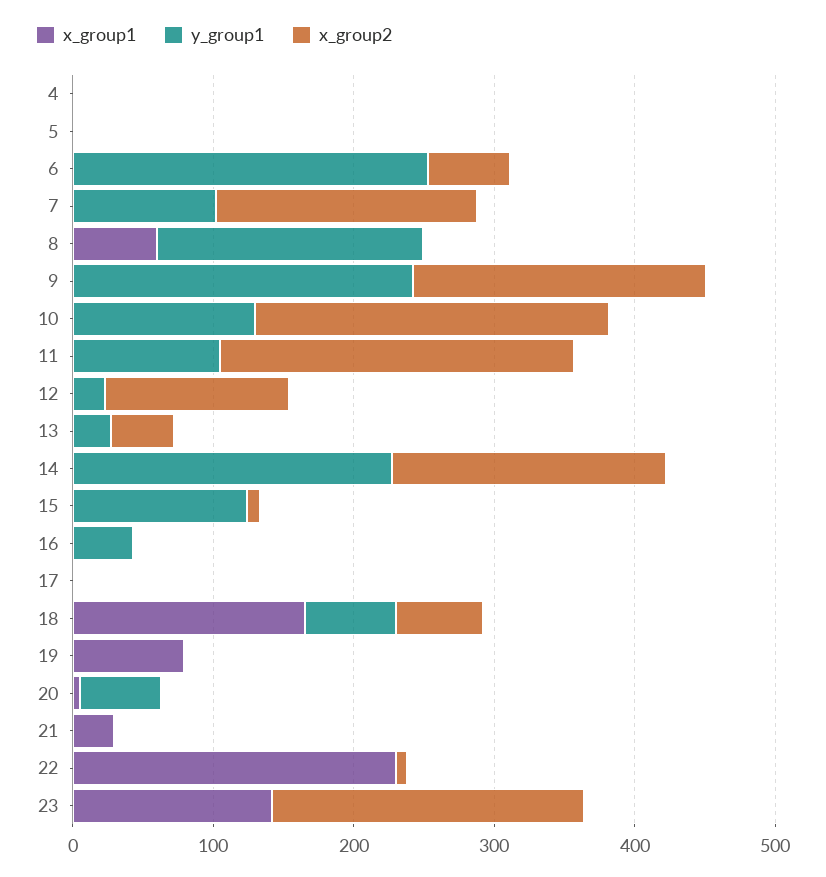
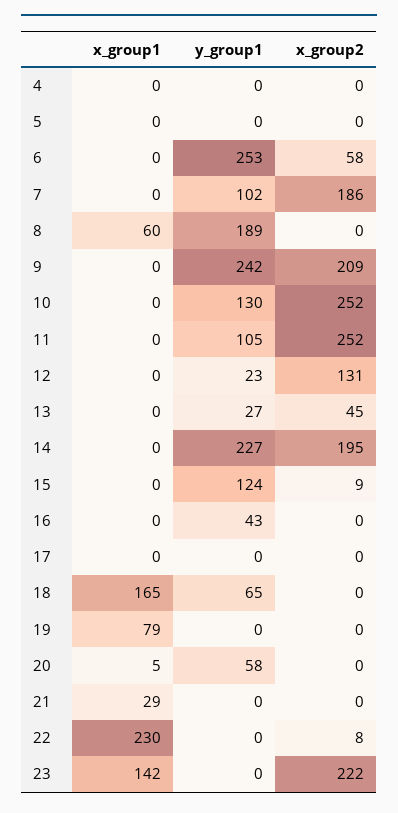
  {
    "x_group1": {
      "4": 0,
      "5": 0,
      "6": 0,
      "7": 0,
      "8": 60,
      "9": 0,
      "10": 0,
      "11": 0,
      "12": 0,
      "13": 0,
      "14": 0,
      "15": 0,
      "16": 0,
      "17": 0,
      "18": 165,
      "19": 79,
      "20": 5,
      "21": 29,
      "22": 230,
      "23": 142
    },
    "y_group1": {
      "4": 0,
      "5": 0,
      "6": 253,
      "7": 102,
      "8": 189,
      "9": 242,
      "10": 130,
      "11": 105,
      "12": 23,
      "13": 27,
      "14": 227,
      "15": 124,
      "16": 43,
      "17": 0,
      "18": 65,
      "19": 0,
      "20": 58,
      "21": 0,
      "22": 0,
      "23": 0
    },
    "x_group2": {
      "4": 0,
      "5": 0,
      "6": 58,
      "7": 186,
      "8": 0,
      "9": 209,
      "10": 252,
      "11": 252,
      "12": 131,
      "13": 45,
      "14": 195,
      "15": 9,
      "16": 0,
      "17": 0,
-     "18": 60,
+     "18": 0,
      "19": 0,
      "20": 0,
      "21": 0,
      "22": 8,
      "23": 222
    }
  }

